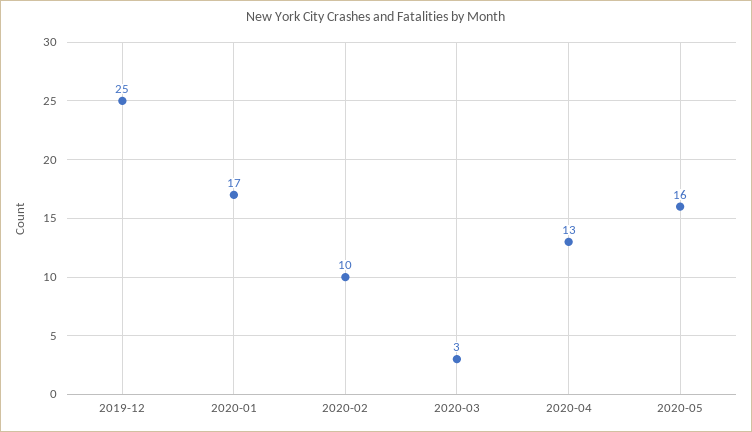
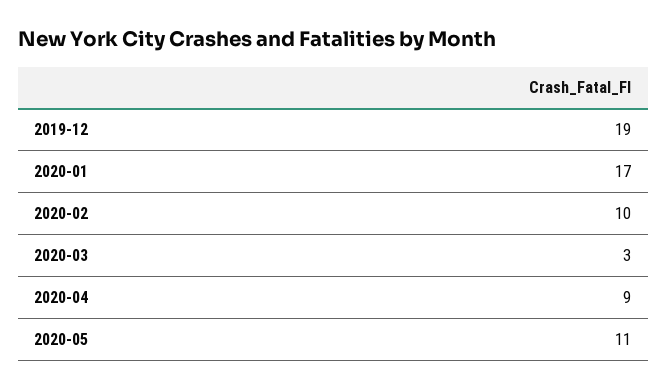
  {
-   "2019-12": 25,
+   "2019-12": 19,
    "2020-01": 17,
    "2020-02": 10,
    "2020-03": 3,
-   "2020-04": 13,
+   "2020-04": 9,
-   "2020-05": 16
+   "2020-05": 11
  }

